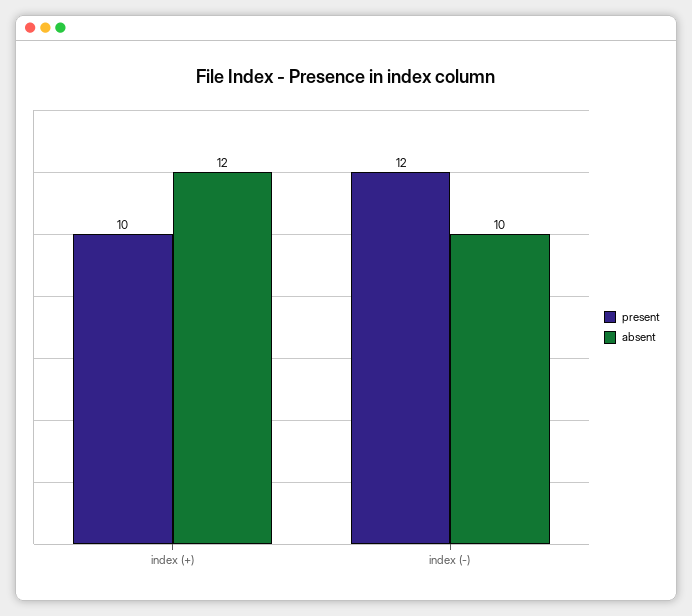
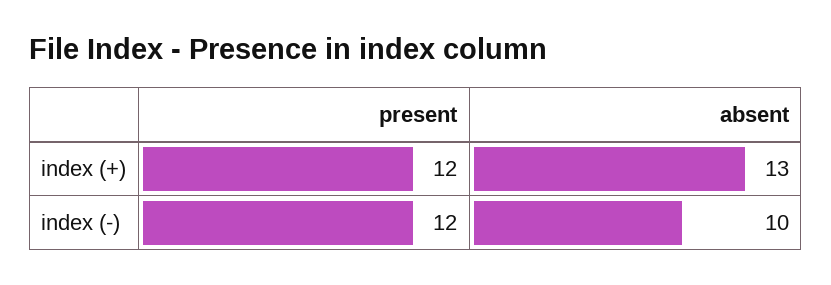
  {
    "present": {
-     "index (+)": 10,
+     "index (+)": 12,
      "index (-)": 12
    },
    "absent": {
-     "index (+)": 12,
+     "index (+)": 13,
      "index (-)": 10
    }
  }

